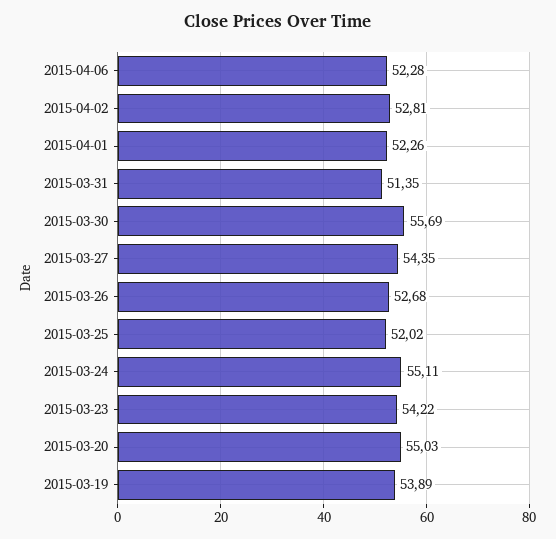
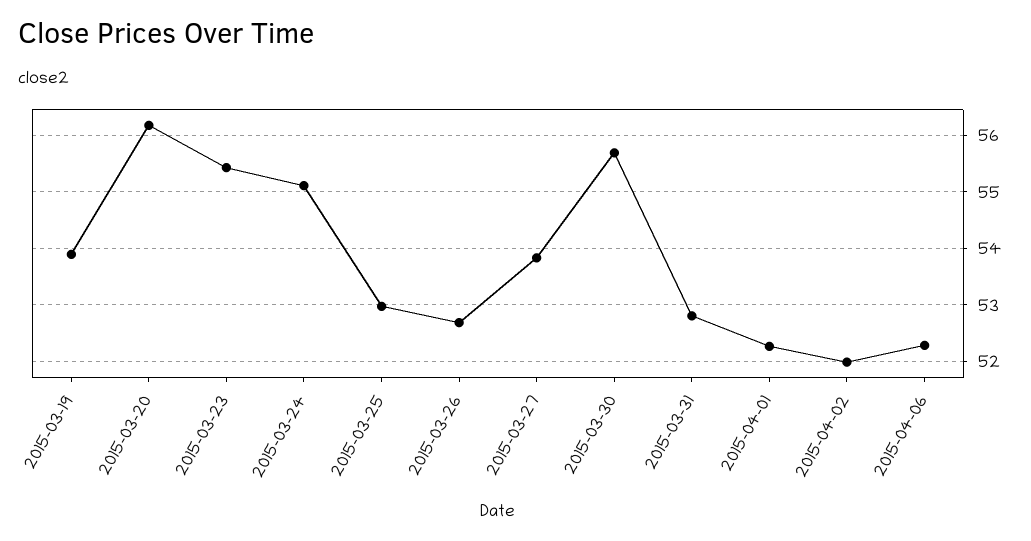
  {
    "2015-04-06": 52.28,
-   "2015-04-02": 52.81,
+   "2015-04-02": 52,
    "2015-04-01": 52.26,
-   "2015-03-31": 51.35,
+   "2015-03-31": 52.8,
    "2015-03-30": 55.69,
-   "2015-03-27": 54.35,
+   "2015-03-27": 53.8,
    "2015-03-26": 52.68,
-   "2015-03-25": 52.02,
+   "2015-03-25": 53,
    "2015-03-24": 55.11,
-   "2015-03-23": 54.22,
+   "2015-03-23": 55.4,
-   "2015-03-20": 55.03,
+   "2015-03-20": 56.2,
    "2015-03-19": 53.89
  }

